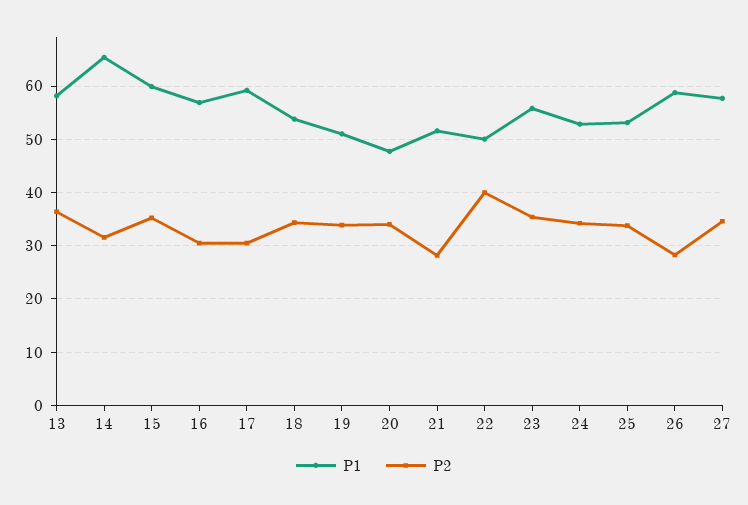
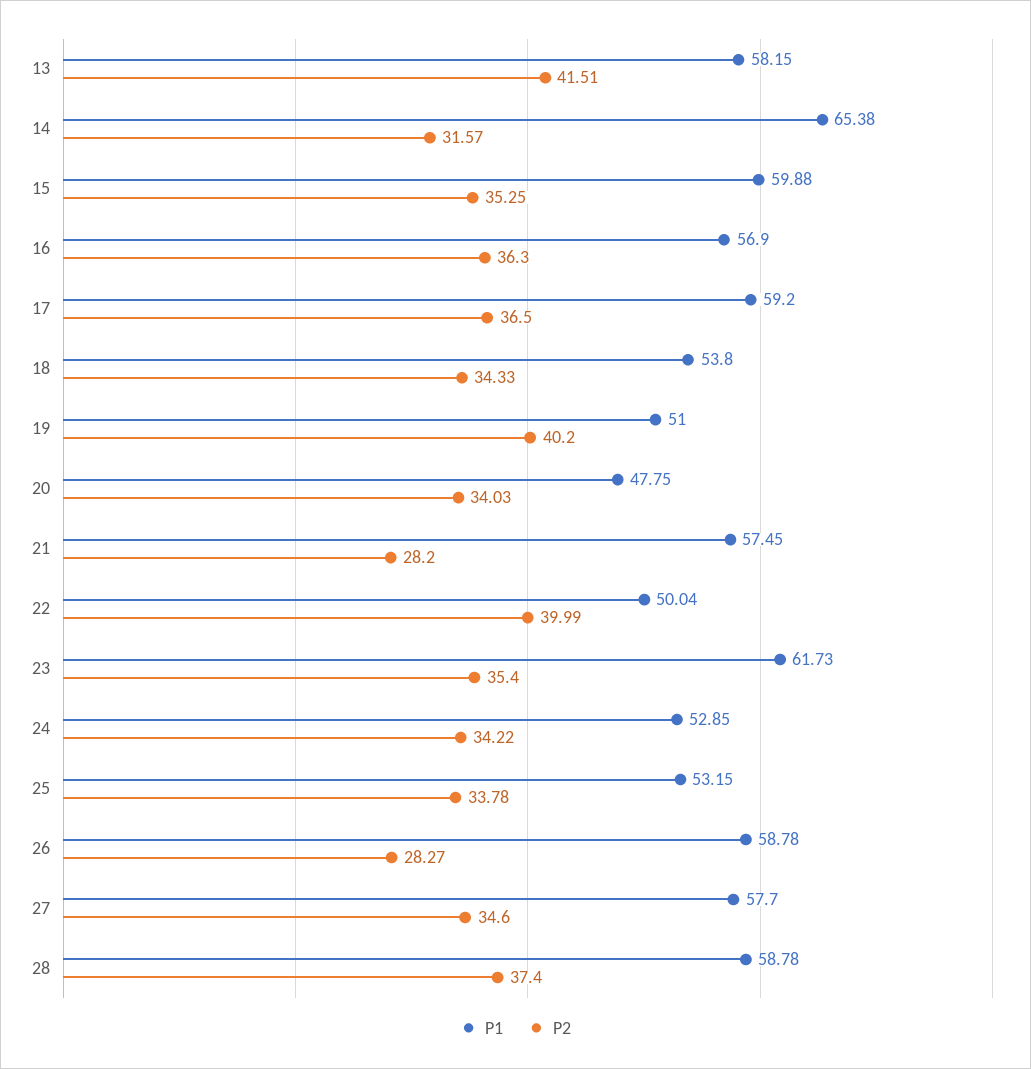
  {
    "P1": {
      "13": 58.15,
      "14": 65.38,
      "15": 59.88,
      "16": 56.9,
      "17": 59.2,
      "18": 53.8,
      "19": 51,
      "20": 47.75,
-     "21": 52,
+     "21": 57.45,
      "22": 50.04,
-     "23": 56,
+     "23": 61.73,
      "24": 52.85,
      "25": 53.15,
      "26": 58.78,
-     "27": 57.7
+     "27": 57.7,
+     "28": 58.78
    },
    "P2": {
-     "13": 36,
+     "13": 41.51,
      "14": 31.57,
      "15": 35.25,
-     "16": 30,
+     "16": 36.3,
-     "17": 30,
+     "17": 36.5,
      "18": 34.33,
-     "19": 34,
+     "19": 40.2,
      "20": 34.03,
      "21": 28.2,
      "22": 39.99,
      "23": 35.4,
      "24": 34.22,
      "25": 33.78,
      "26": 28.27,
-     "27": 34.6
+     "27": 34.6,
+     "28": 37.4
    }
  }

